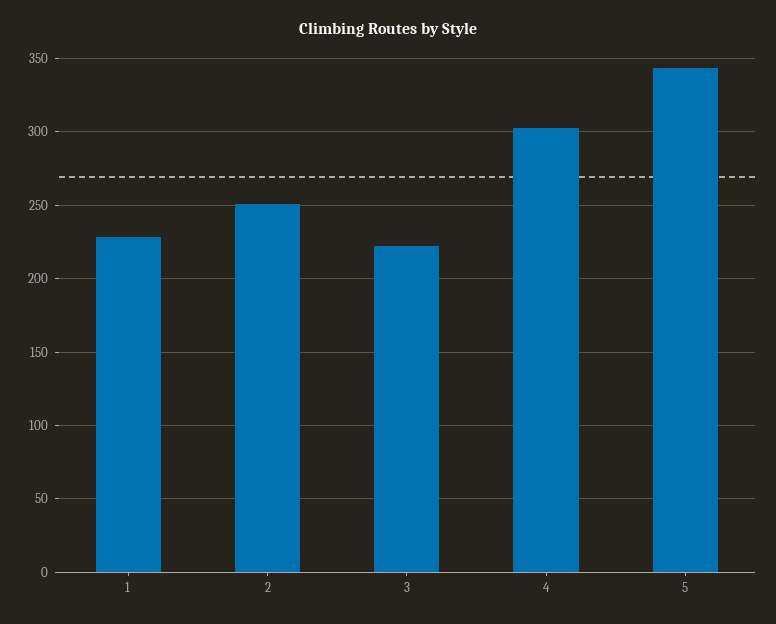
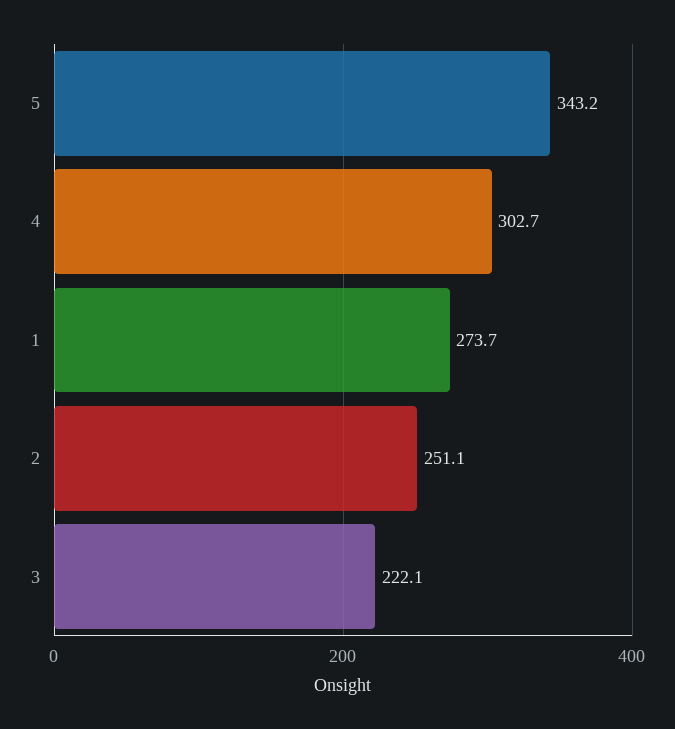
  {
-   "1": 230,
+   "1": 273.7,
    "2": 251.1,
    "3": 222.1,
    "4": 302.7,
    "5": 343.2
  }

